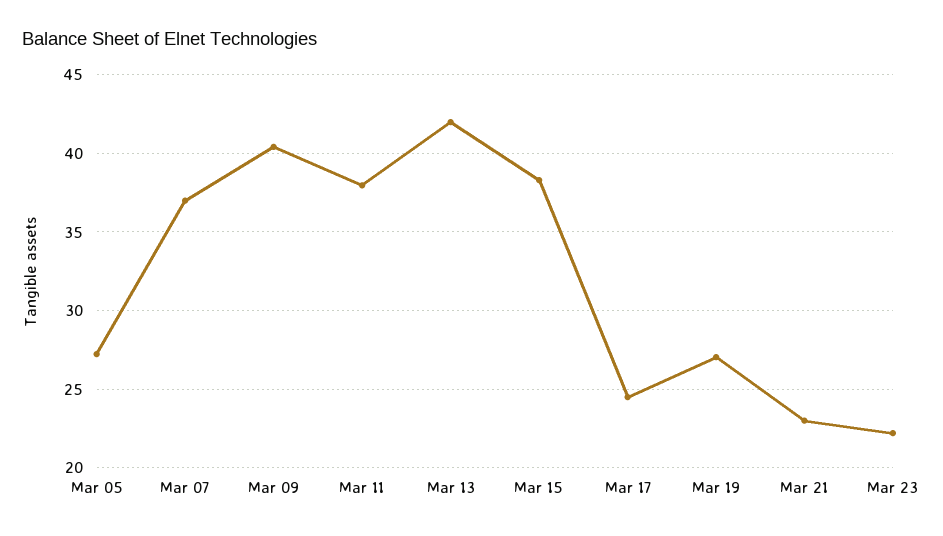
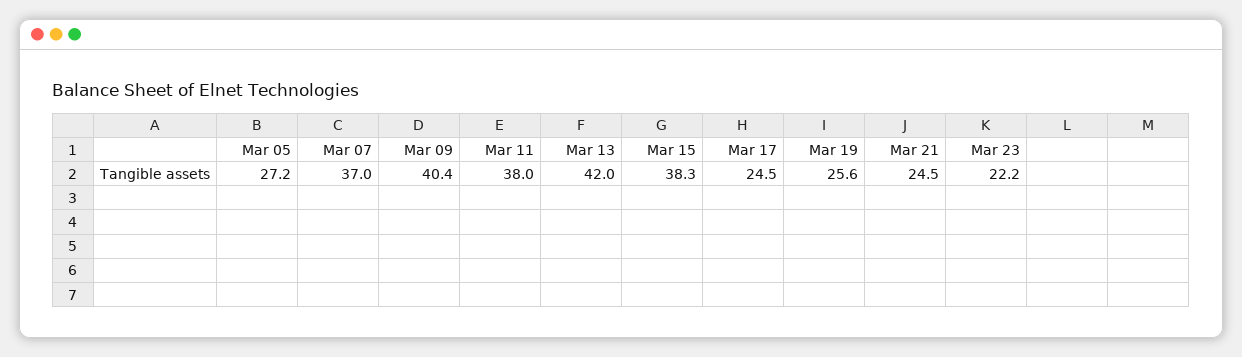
  {
    "Mar 05": 27.2,
    "Mar 07": 37,
    "Mar 09": 40.4,
    "Mar 11": 38,
    "Mar 13": 42,
    "Mar 15": 38.3,
    "Mar 17": 24.5,
-   "Mar 19": 27,
+   "Mar 19": 25.6,
-   "Mar 21": 23,
+   "Mar 21": 24.5,
    "Mar 23": 22.2
  }

